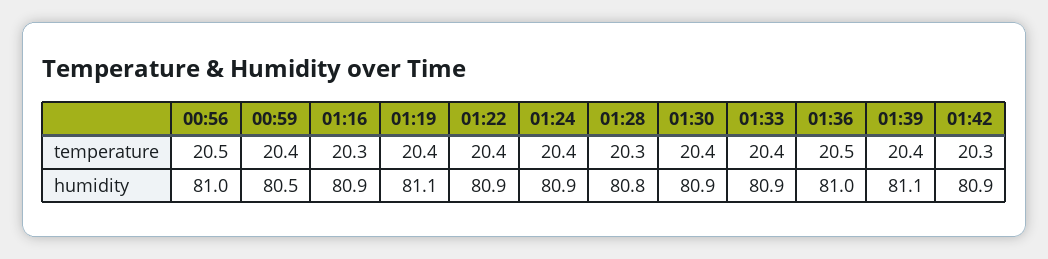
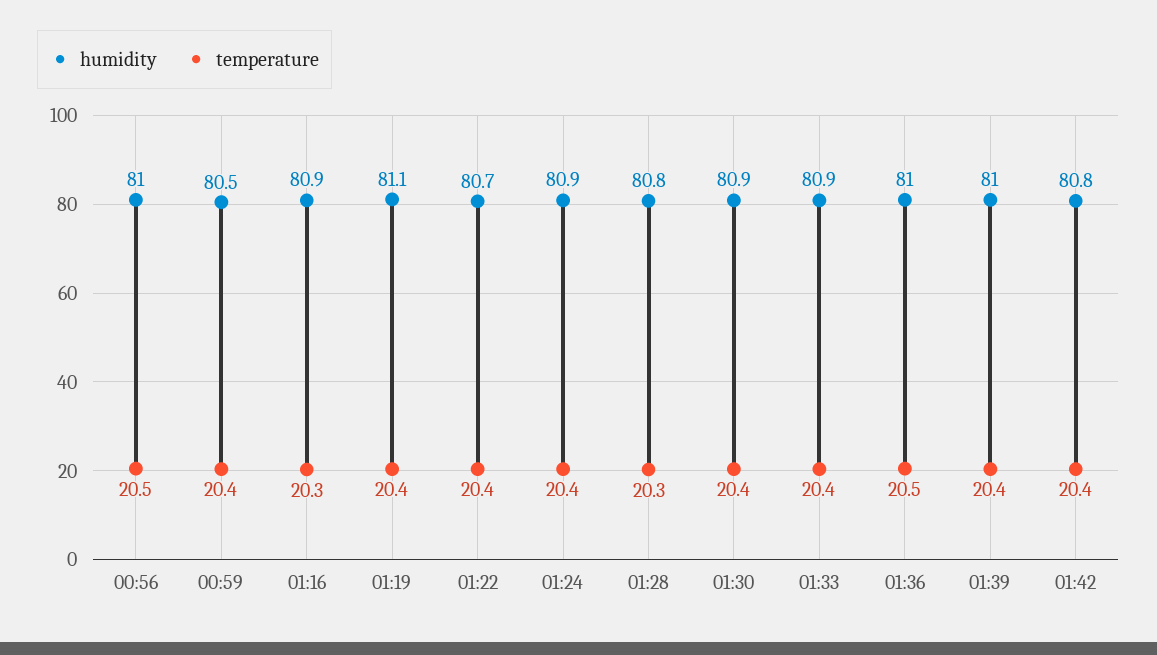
  {
    "temperature": {
      "00:56": 20.5,
      "00:59": 20.4,
      "01:16": 20.3,
      "01:19": 20.4,
      "01:22": 20.4,
      "01:24": 20.4,
      "01:28": 20.3,
      "01:30": 20.4,
      "01:33": 20.4,
      "01:36": 20.5,
      "01:39": 20.4,
-     "01:42": 20.3
+     "01:42": 20.4
    },
    "humidity": {
      "00:56": 81,
      "00:59": 80.5,
      "01:16": 80.9,
      "01:19": 81.1,
-     "01:22": 80.9,
+     "01:22": 80.7,
      "01:24": 80.9,
      "01:28": 80.8,
      "01:30": 80.9,
      "01:33": 80.9,
      "01:36": 81,
-     "01:39": 81.1,
+     "01:39": 81,
-     "01:42": 80.9
+     "01:42": 80.8
    }
  }

